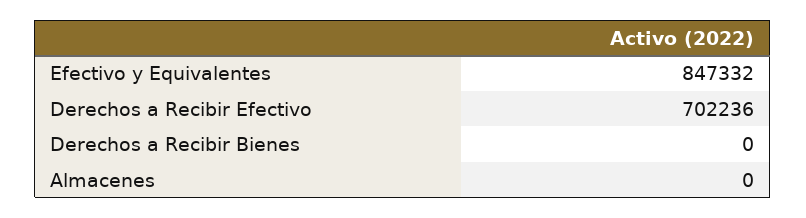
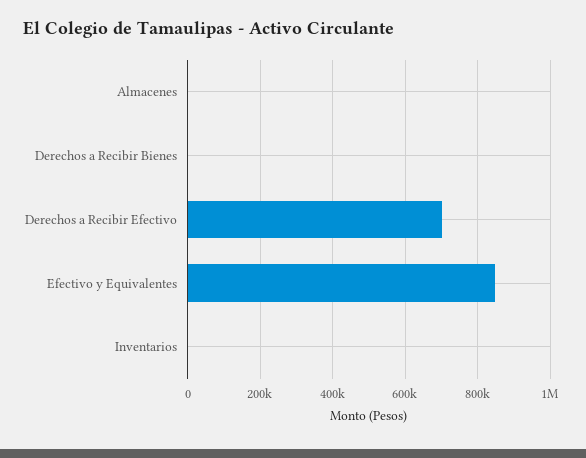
  {
    "Efectivo y Equivalentes": 847332,
    "Derechos a Recibir Efectivo": 702236,
    "Derechos a Recibir Bienes": 0,
-   "Almacenes": 0
+   "Almacenes": 0,
+   "Inventarios": 0
  }

